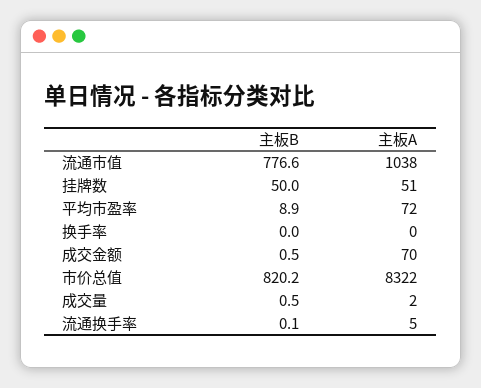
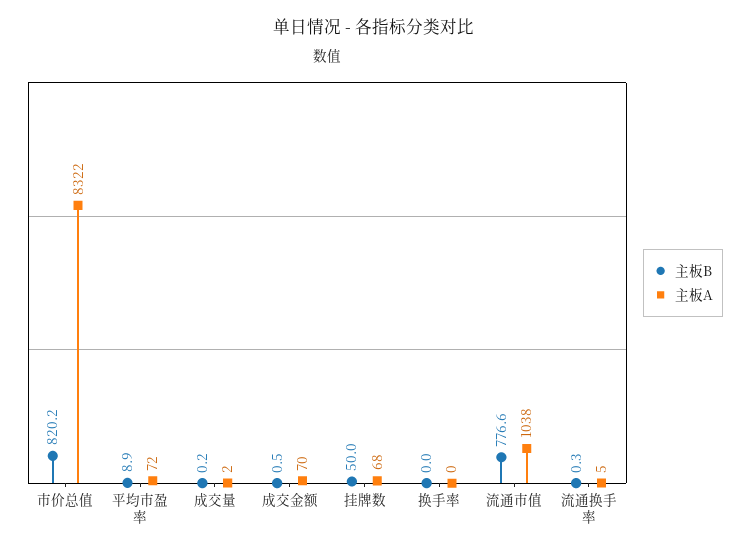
  {
    "主板B": {
      "流通市值": 776.6,
      "挂牌数": 50,
      "平均市盈率": 8.9,
      "换手率": 0,
      "成交金额": 0.5,
      "市价总值": 820.2,
-     "成交量": 0.5,
+     "成交量": 0.2,
-     "流通换手率": 0.1
+     "流通换手率": 0.3
    },
    "主板A": {
      "流通市值": 1038,
-     "挂牌数": 51,
+     "挂牌数": 68,
      "平均市盈率": 72,
      "换手率": 0,
      "成交金额": 70,
      "市价总值": 8322,
      "成交量": 2,
      "流通换手率": 5
    }
  }

